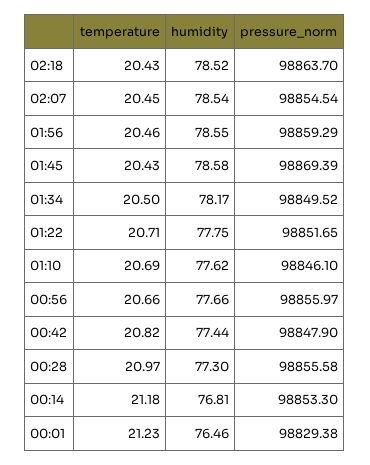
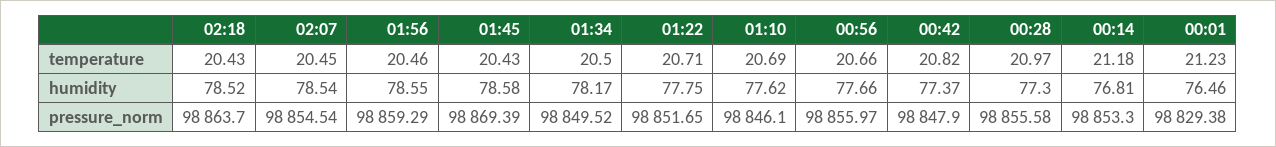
  {
    "temperature": {
      "02:18": 20.43,
      "02:07": 20.45,
      "01:56": 20.46,
      "01:45": 20.43,
      "01:34": 20.5,
      "01:22": 20.71,
      "01:10": 20.69,
      "00:56": 20.66,
      "00:42": 20.82,
      "00:28": 20.97,
      "00:14": 21.18,
      "00:01": 21.23
    },
    "humidity": {
      "02:18": 78.52,
      "02:07": 78.54,
      "01:56": 78.55,
      "01:45": 78.58,
      "01:34": 78.17,
      "01:22": 77.75,
      "01:10": 77.62,
      "00:56": 77.66,
-     "00:42": 77.44,
+     "00:42": 77.37,
      "00:28": 77.3,
      "00:14": 76.81,
      "00:01": 76.46
    },
    "pressure_norm": {
      "02:18": 98863.7,
      "02:07": 98854.54,
      "01:56": 98859.29,
      "01:45": 98869.39,
      "01:34": 98849.52,
      "01:22": 98851.65,
      "01:10": 98846.1,
      "00:56": 98855.97,
      "00:42": 98847.9,
      "00:28": 98855.58,
      "00:14": 98853.3,
      "00:01": 98829.38
    }
  }

